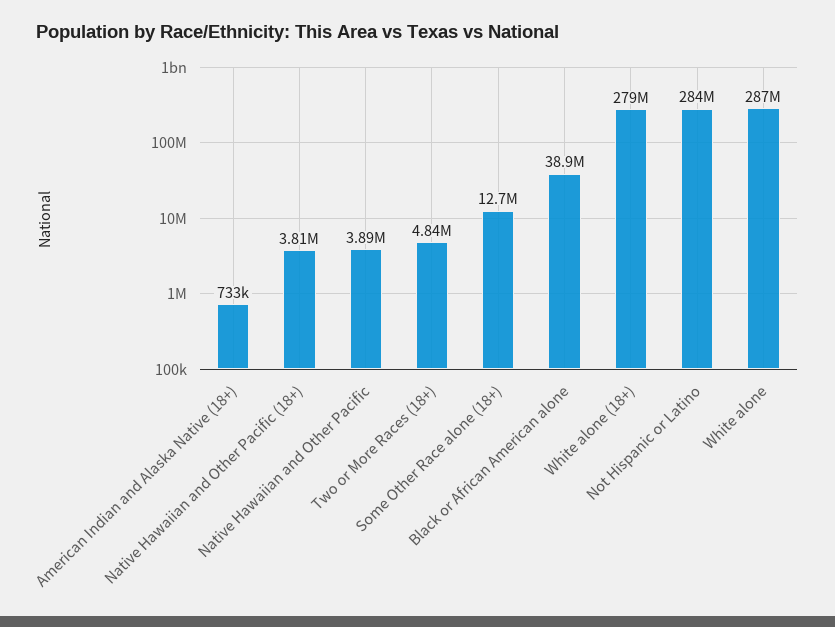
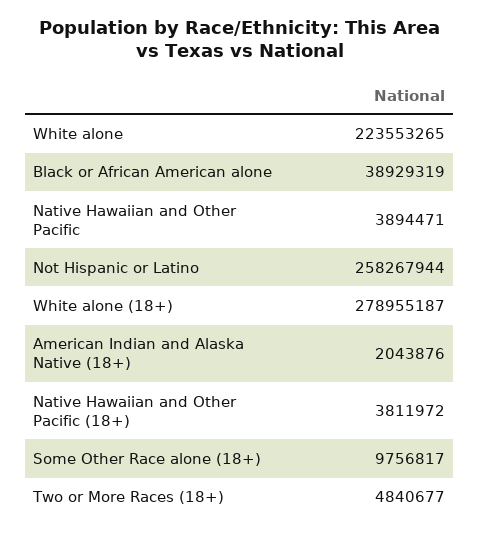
  {
-   "American Indian and Alaska Native (18+)": 733000,
+   "American Indian and Alaska Native (18+)": 2043876,
    "Native Hawaiian and Other Pacific (18+)": 3811972,
    "Native Hawaiian and Other Pacific": 3894471,
    "Two or More Races (18+)": 4840677,
-   "Some Other Race alone (18+)": 12700000,
+   "Some Other Race alone (18+)": 9756817,
    "Black or African American alone": 38929319,
    "White alone (18+)": 278955187,
-   "Not Hispanic or Latino": 284000000,
+   "Not Hispanic or Latino": 258267944,
-   "White alone": 287000000
+   "White alone": 223553265
  }

